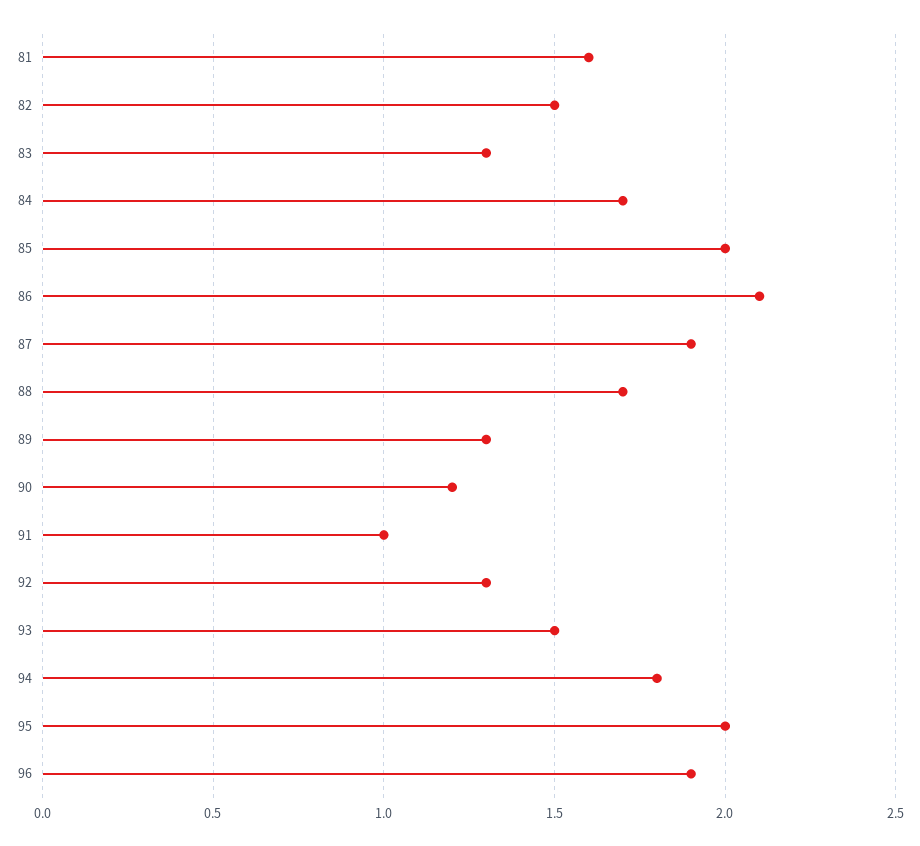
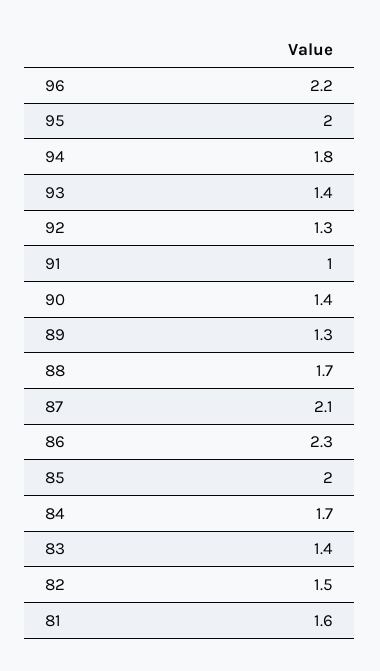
  {
    "81": 1.6,
    "82": 1.5,
-   "83": 1.3,
+   "83": 1.4,
    "84": 1.7,
    "85": 2,
-   "86": 2.1,
+   "86": 2.3,
-   "87": 1.9,
+   "87": 2.1,
    "88": 1.7,
    "89": 1.3,
-   "90": 1.2,
+   "90": 1.4,
    "91": 1,
    "92": 1.3,
-   "93": 1.5,
+   "93": 1.4,
    "94": 1.8,
    "95": 2,
-   "96": 1.9
+   "96": 2.2
  }

